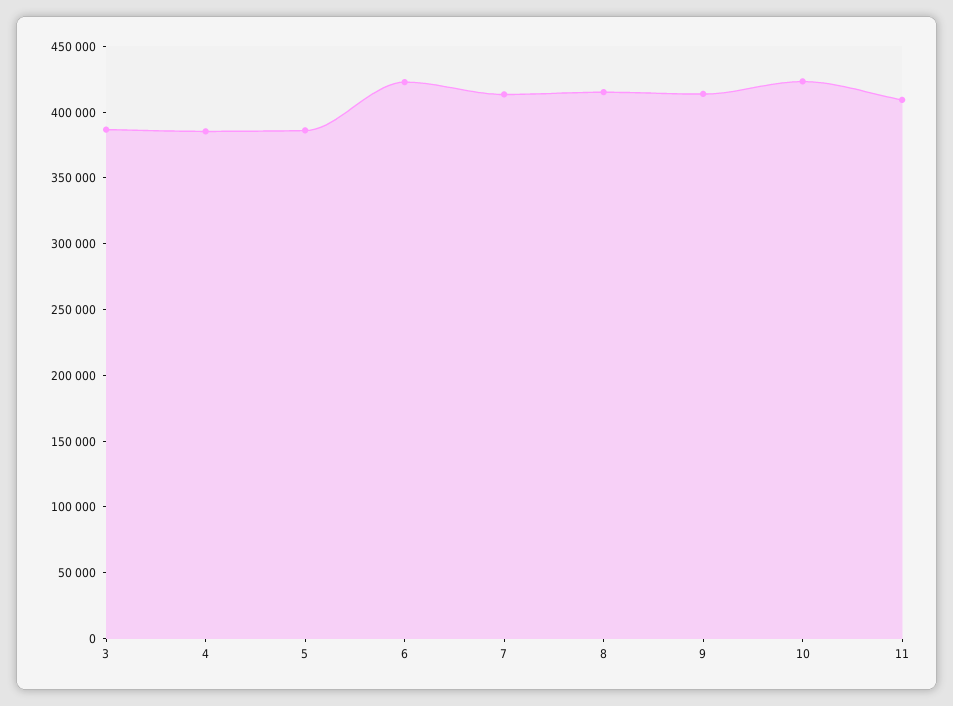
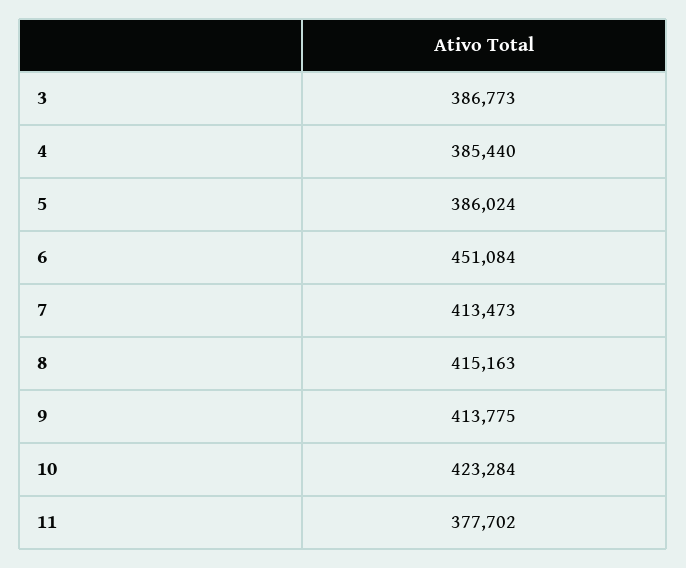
  {
    "3": 386773,
    "4": 385440,
    "5": 386024,
-   "6": 420000,
+   "6": 451084,
    "7": 413473,
    "8": 415163,
    "9": 413775,
    "10": 423284,
-   "11": 410000
+   "11": 377702
  }

